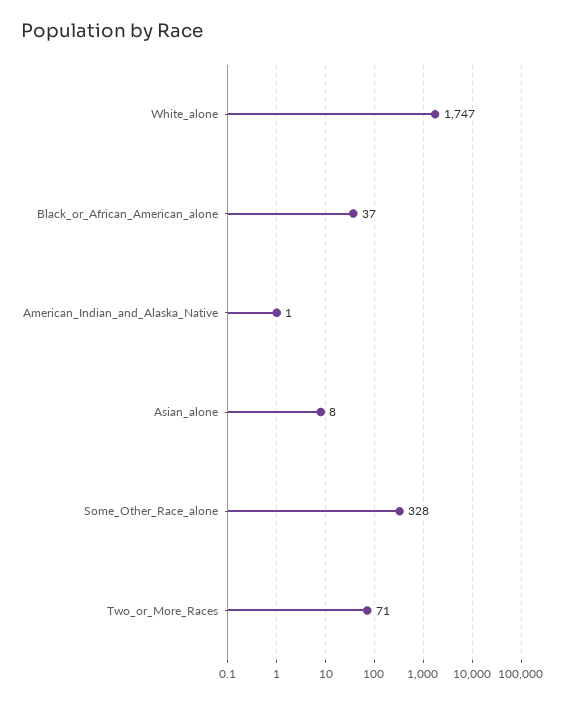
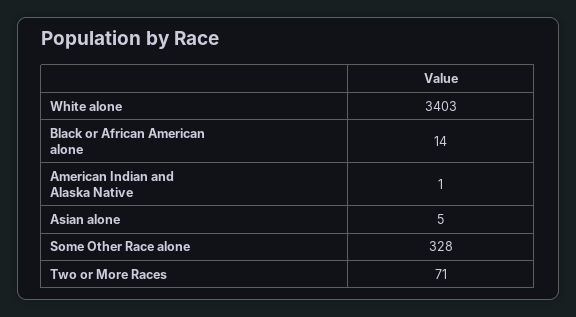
  {
-   "White_alone": 1747,
+   "White_alone": 3403,
-   "Black_or_African_American_alone": 37,
+   "Black_or_African_American_alone": 14,
    "American_Indian_and_Alaska_Native": 1,
-   "Asian_alone": 8,
+   "Asian_alone": 5,
    "Some_Other_Race_alone": 328,
    "Two_or_More_Races": 71
  }

